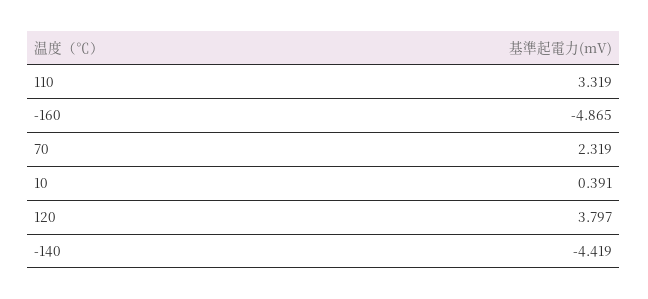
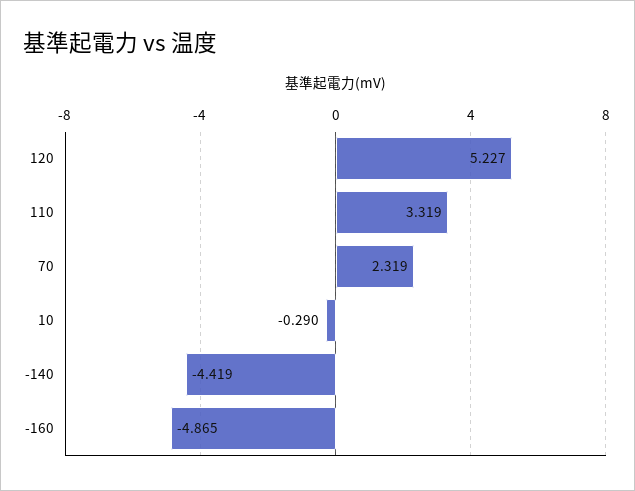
  {
    "110": 3.319,
    "-160": -4.865,
    "70": 2.319,
-   "10": 0.391,
+   "10": -0.29,
-   "120": 3.797,
+   "120": 5.227,
    "-140": -4.419
  }

